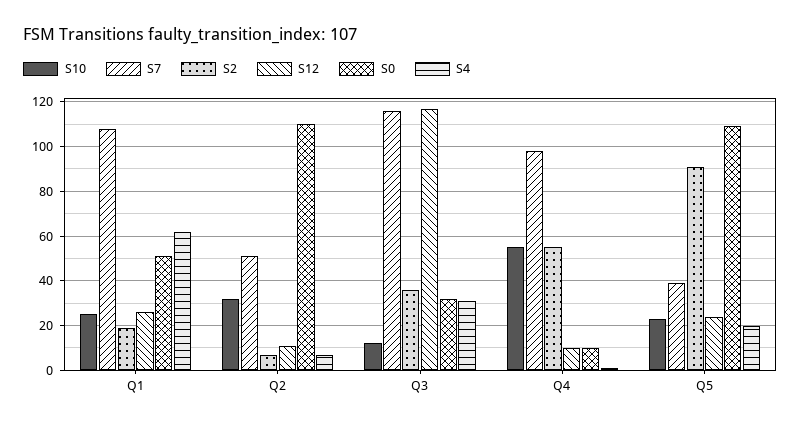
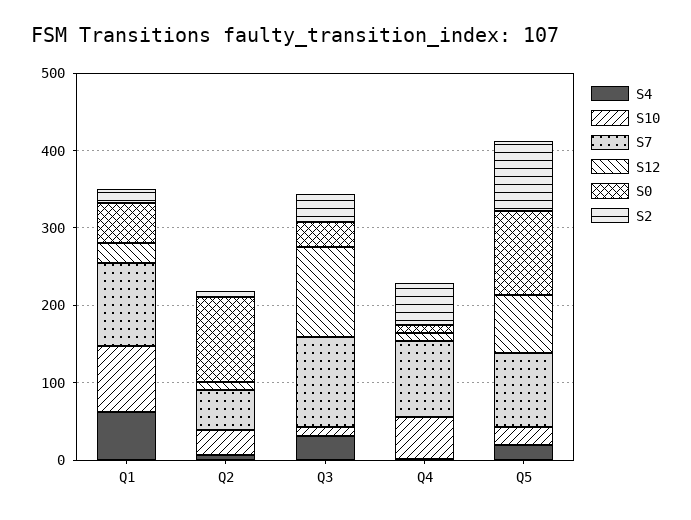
  {
    "S10": {
-     "Q1": 25,
+     "Q1": 80,
      "Q2": 30,
      "Q3": 10,
      "Q4": 55,
      "Q5": 25
    },
    "S7": {
      "Q1": 110,
      "Q2": 50,
      "Q3": 115,
      "Q4": 100,
-     "Q5": 40
+     "Q5": 100
    },
    "S2": {
      "Q1": 20,
      "Q2": 5,
      "Q3": 35,
      "Q4": 55,
      "Q5": 90
    },
    "S12": {
      "Q1": 25,
      "Q2": 10,
      "Q3": 115,
      "Q4": 10,
-     "Q5": 25
+     "Q5": 80
    },
    "S0": {
      "Q1": 50,
      "Q2": 110,
      "Q3": 30,
      "Q4": 10,
      "Q5": 110
    },
    "S4": {
      "Q1": 60,
      "Q2": 5,
      "Q3": 30,
      "Q4": 0,
      "Q5": 20
    }
  }

